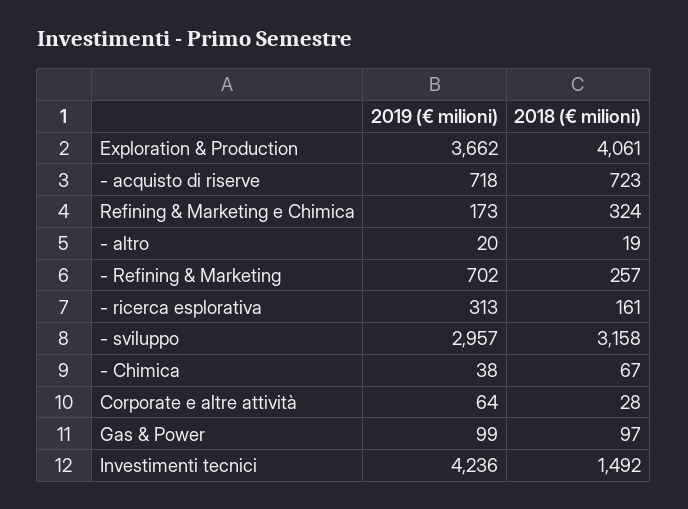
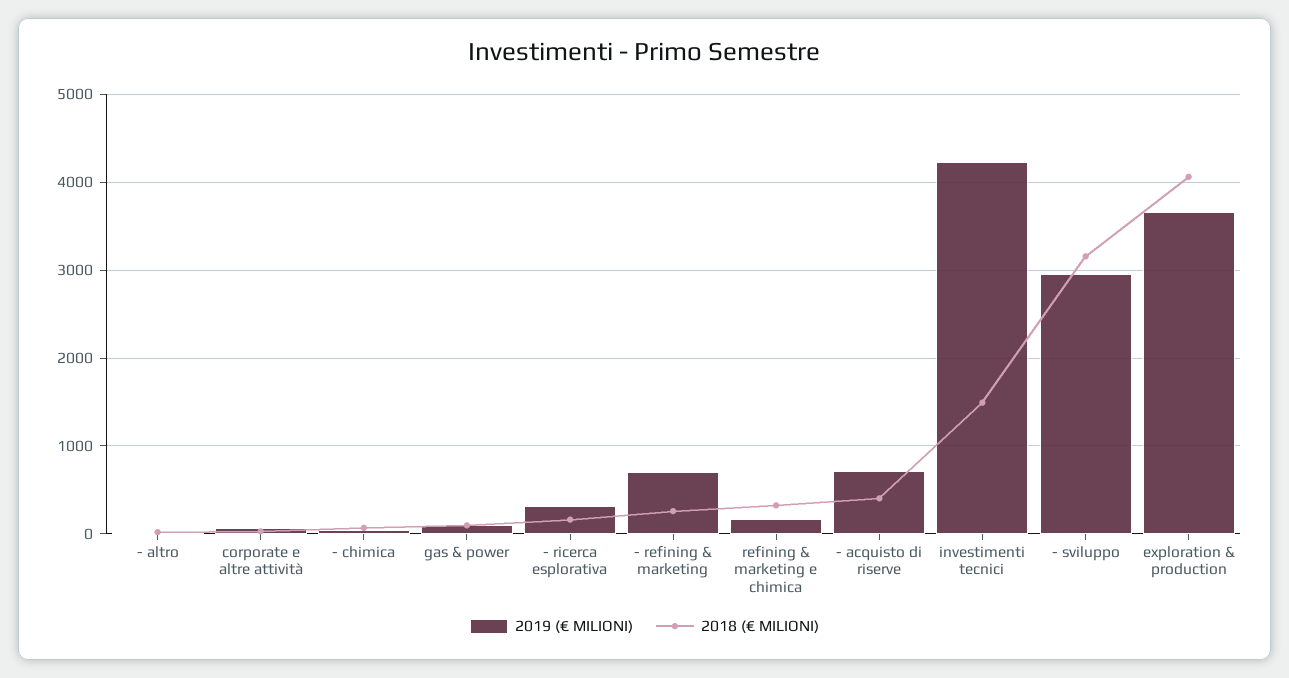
  {
    "2019 (€ milioni)": {
      "Exploration & Production": 3662,
      "- acquisto di riserve": 718,
      "Refining & Marketing e Chimica": 173,
      "- altro": 20,
      "- Refining & Marketing": 702,
      "- ricerca esplorativa": 313,
      "- sviluppo": 2957,
      "- Chimica": 38,
      "Corporate e altre attività": 64,
      "Gas & Power": 99,
      "Investimenti tecnici": 4236
    },
    "2018 (€ milioni)": {
      "Exploration & Production": 4061,
-     "- acquisto di riserve": 723,
+     "- acquisto di riserve": 400,
      "Refining & Marketing e Chimica": 324,
      "- altro": 19,
      "- Refining & Marketing": 257,
      "- ricerca esplorativa": 161,
      "- sviluppo": 3158,
      "- Chimica": 67,
      "Corporate e altre attività": 28,
      "Gas & Power": 97,
      "Investimenti tecnici": 1492
    }
  }

